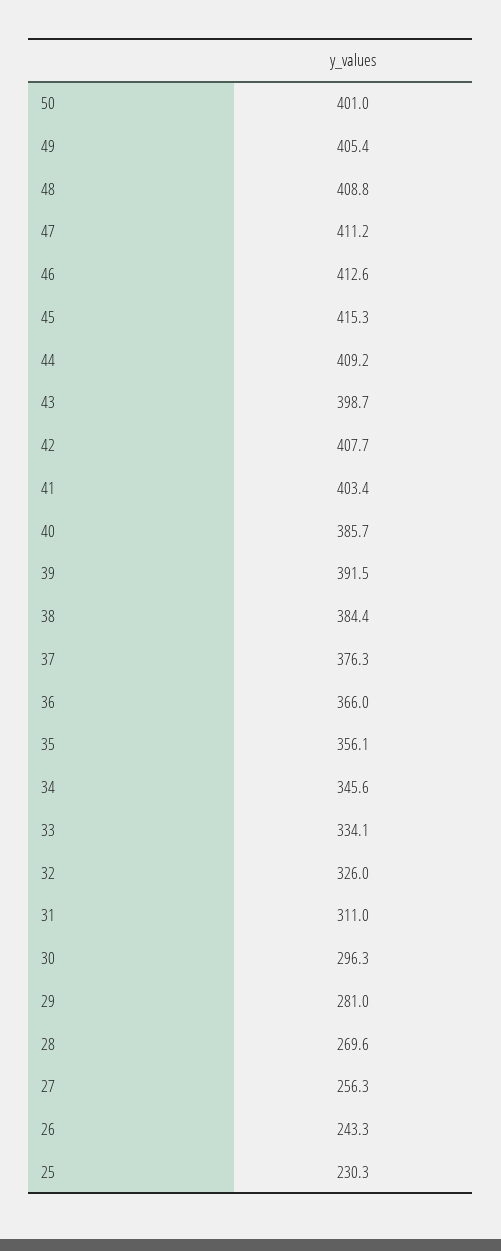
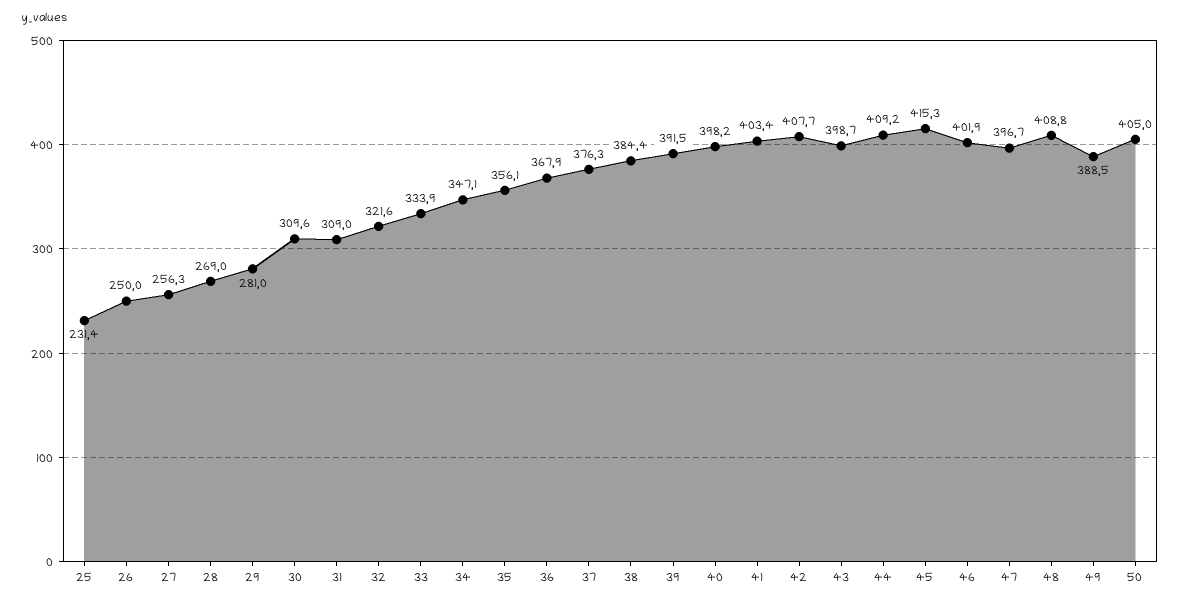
  {
-   "50": 401,
+   "50": 405,
-   "49": 405.4,
+   "49": 388.5,
    "48": 408.8,
-   "47": 411.2,
+   "47": 396.7,
-   "46": 412.6,
+   "46": 401.9,
    "45": 415.3,
    "44": 409.2,
    "43": 398.7,
    "42": 407.7,
    "41": 403.4,
-   "40": 385.7,
+   "40": 398.2,
    "39": 391.5,
    "38": 384.4,
    "37": 376.3,
-   "36": 366,
+   "36": 367.9,
    "35": 356.1,
-   "34": 345.6,
+   "34": 347.1,
-   "33": 334.1,
+   "33": 333.9,
-   "32": 326,
+   "32": 321.6,
-   "31": 311,
+   "31": 309,
-   "30": 296.3,
+   "30": 309.6,
    "29": 281,
-   "28": 269.6,
+   "28": 269,
    "27": 256.3,
-   "26": 243.3,
+   "26": 250,
-   "25": 230.3
+   "25": 231.4
  }

